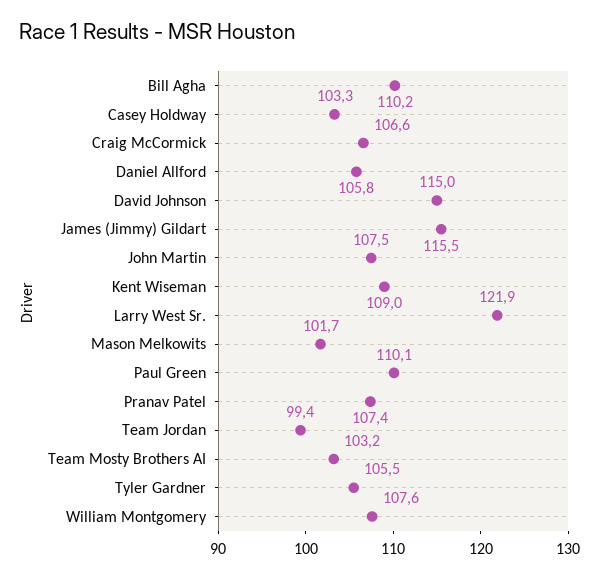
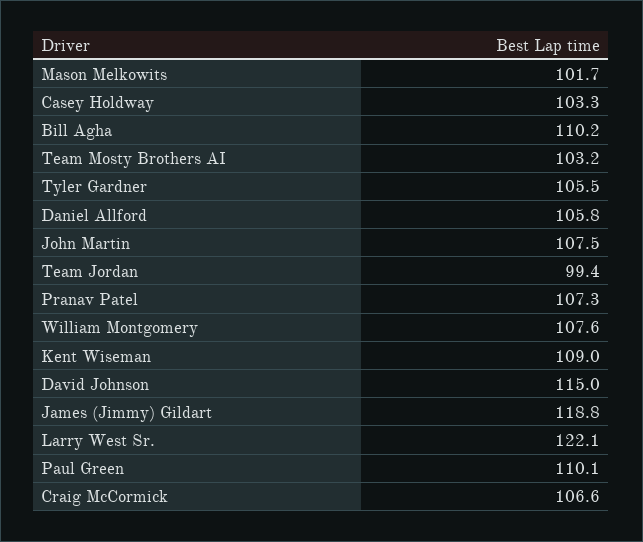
  {
    "Bill Agha": 110.2,
    "Casey Holdway": 103.3,
    "Craig McCormick": 106.6,
    "Daniel Allford": 105.8,
    "David Johnson": 115,
-   "James (Jimmy) Gildart": 115.5,
+   "James (Jimmy) Gildart": 118.8,
    "John Martin": 107.5,
    "Kent Wiseman": 109,
-   "Larry West Sr.": 121.9,
+   "Larry West Sr.": 122.1,
    "Mason Melkowits": 101.7,
    "Paul Green": 110.1,
-   "Pranav Patel": 107.4,
+   "Pranav Patel": 107.3,
    "Team Jordan": 99.4,
    "Team Mosty Brothers AI": 103.2,
    "Tyler Gardner": 105.5,
    "William Montgomery": 107.6
  }

